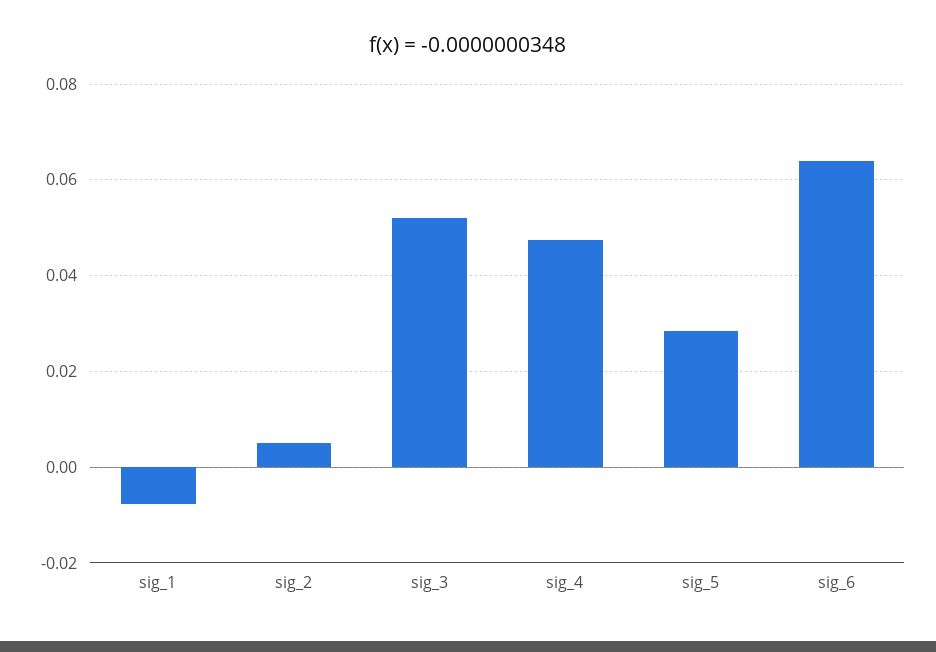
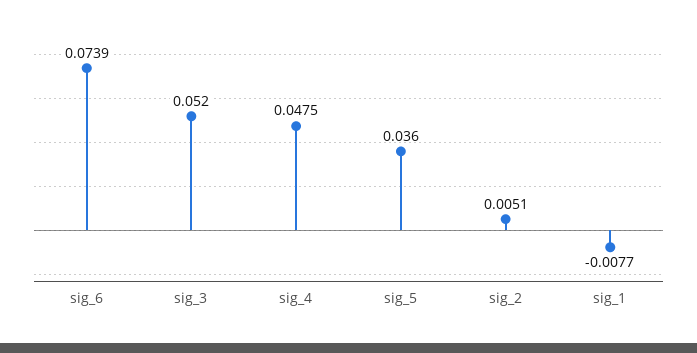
  {
    "sig_1": -0.0077,
    "sig_2": 0.0051,
    "sig_3": 0.052,
    "sig_4": 0.0475,
-   "sig_5": 0.028,
+   "sig_5": 0.036,
-   "sig_6": 0.064
+   "sig_6": 0.0739
  }

